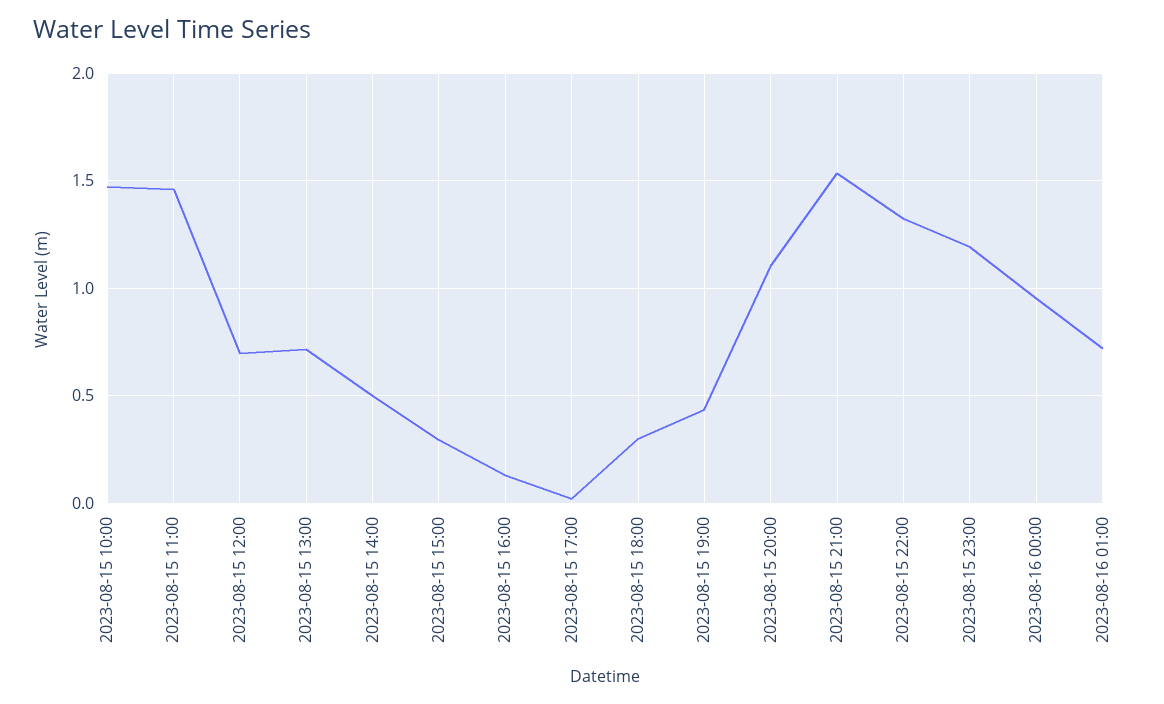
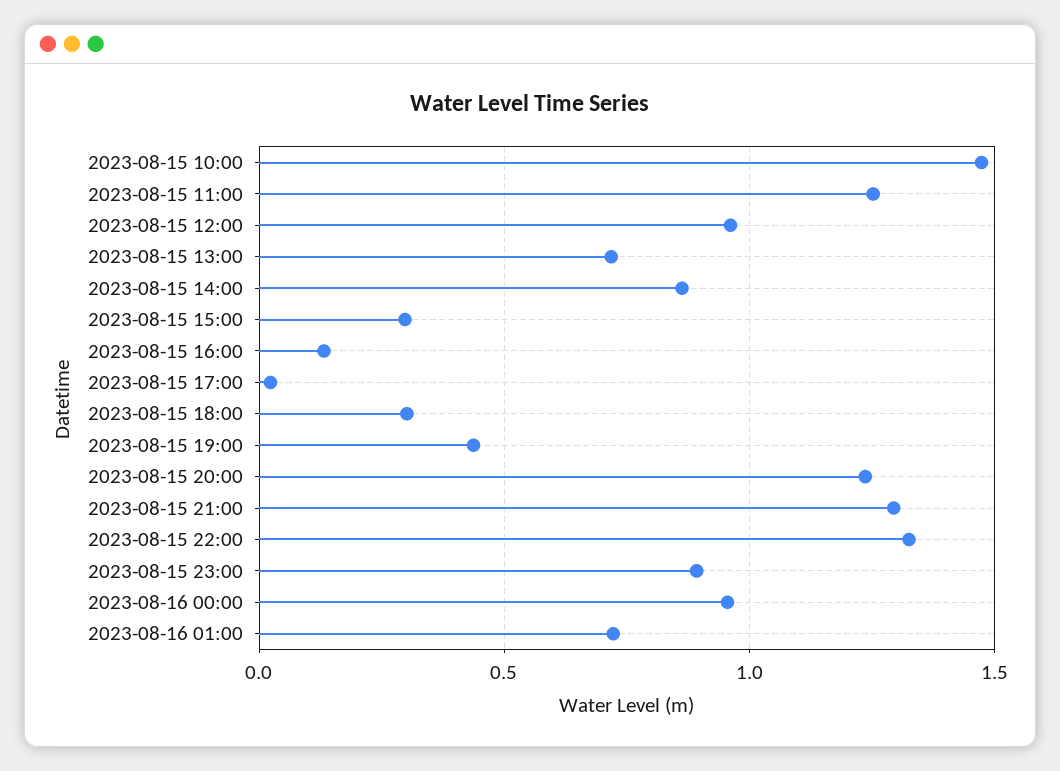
  {
    "2023-08-15 10:00": 1.45,
-   "2023-08-15 11:00": 1.45,
+   "2023-08-15 11:00": 1.25,
-   "2023-08-15 12:00": 0.7,
+   "2023-08-15 12:00": 0.95,
    "2023-08-15 13:00": 0.7,
-   "2023-08-15 14:00": 0.5,
+   "2023-08-15 14:00": 0.85,
    "2023-08-15 15:00": 0.3,
    "2023-08-15 16:00": 0.15,
    "2023-08-15 17:00": 0,
    "2023-08-15 18:00": 0.3,
    "2023-08-15 19:00": 0.45,
-   "2023-08-15 20:00": 1.1,
+   "2023-08-15 20:00": 1.25,
-   "2023-08-15 21:00": 1.55,
+   "2023-08-15 21:00": 1.3,
    "2023-08-15 22:00": 1.35,
-   "2023-08-15 23:00": 1.2,
+   "2023-08-15 23:00": 0.9,
    "2023-08-16 00:00": 0.95,
    "2023-08-16 01:00": 0.7
  }

